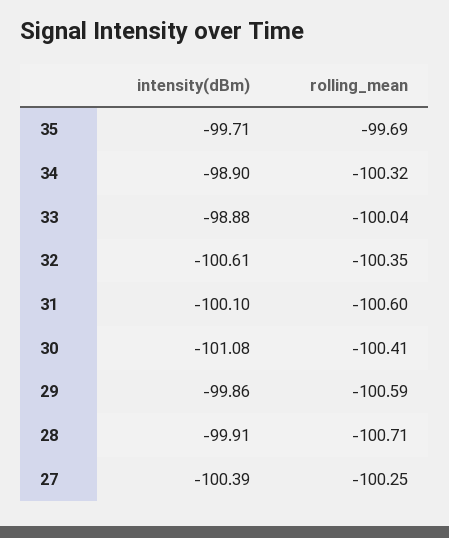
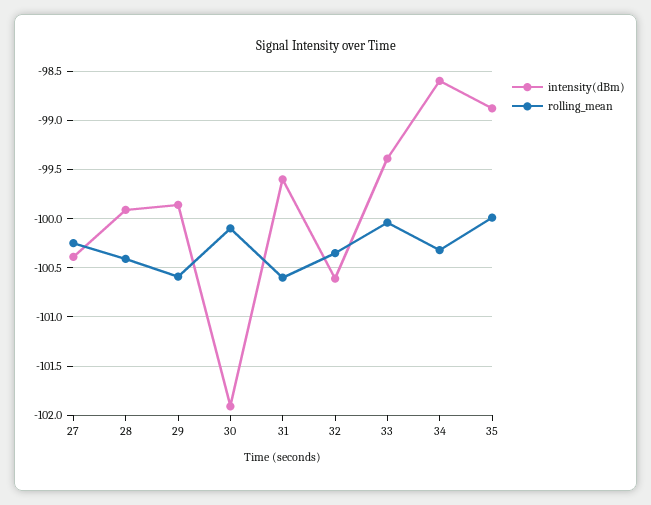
  {
    "intensity(dBm)": {
-     "35": -99.71,
+     "35": -98.9,
-     "34": -98.9,
+     "34": -98.6,
-     "33": -98.88,
+     "33": -99.4,
      "32": -100.61,
-     "31": -100.1,
+     "31": -99.6,
-     "30": -101.08,
+     "30": -101.9,
      "29": -99.86,
      "28": -99.91,
      "27": -100.39
    },
    "rolling_mean": {
-     "35": -99.69,
+     "35": -100,
      "34": -100.32,
      "33": -100.04,
      "32": -100.35,
      "31": -100.6,
-     "30": -100.41,
+     "30": -100.1,
      "29": -100.59,
-     "28": -100.71,
+     "28": -100.4,
      "27": -100.25
    }
  }

